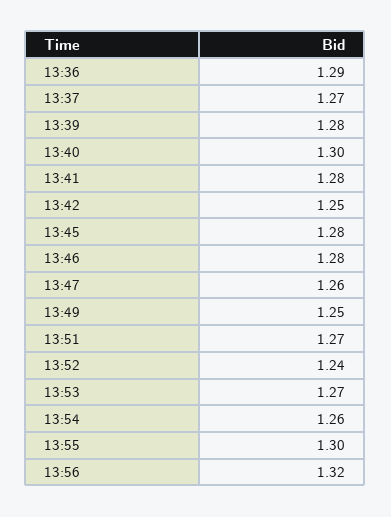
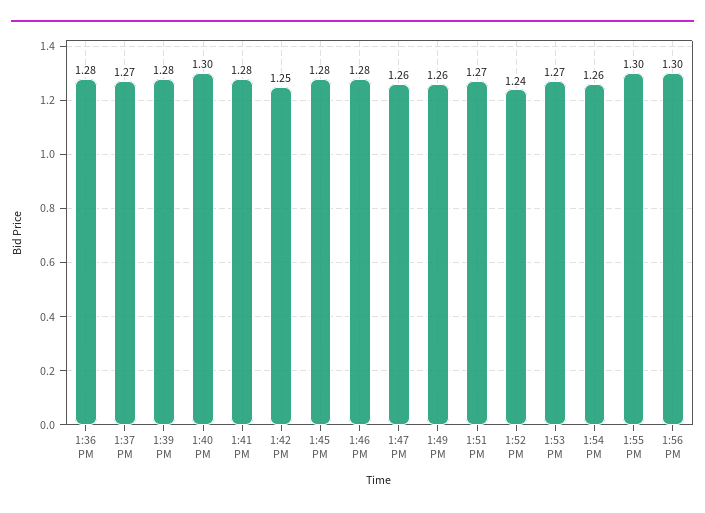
  {
-   "13:36": 1.29,
+   "13:36": 1.28,
    "13:37": 1.27,
    "13:39": 1.28,
    "13:40": 1.3,
    "13:41": 1.28,
    "13:42": 1.25,
    "13:45": 1.28,
    "13:46": 1.28,
    "13:47": 1.26,
-   "13:49": 1.25,
+   "13:49": 1.26,
    "13:51": 1.27,
    "13:52": 1.24,
    "13:53": 1.27,
    "13:54": 1.26,
    "13:55": 1.3,
-   "13:56": 1.32
+   "13:56": 1.3
  }

